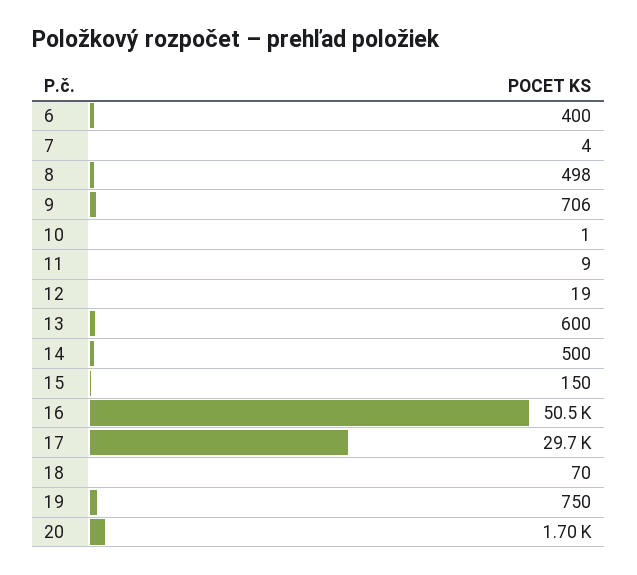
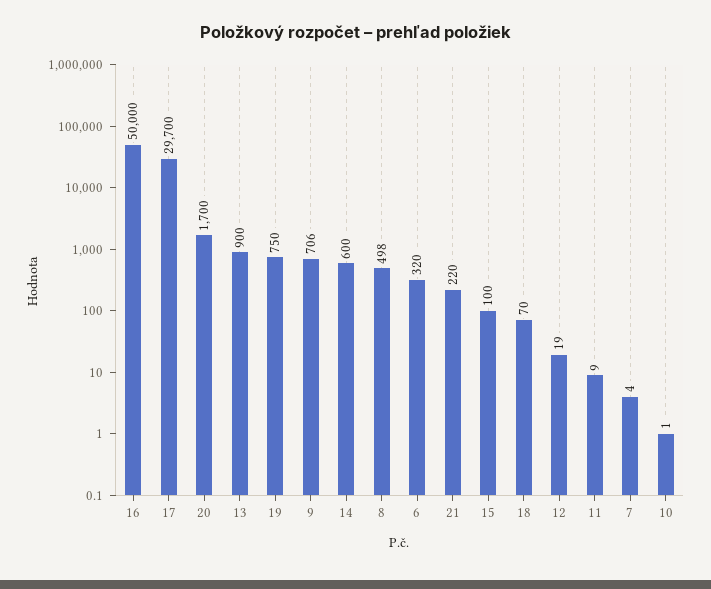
  {
-   "6": 400,
+   "6": 320,
    "7": 4,
    "8": 498,
    "9": 706,
    "10": 1,
    "11": 9,
    "12": 19,
-   "13": 600,
+   "13": 900,
-   "14": 500,
+   "14": 600,
-   "15": 150,
+   "15": 100,
-   "16": 50500,
+   "16": 50000,
    "17": 29700,
    "18": 70,
    "19": 750,
-   "20": 1700
+   "20": 1700,
+   "21": 220
  }

